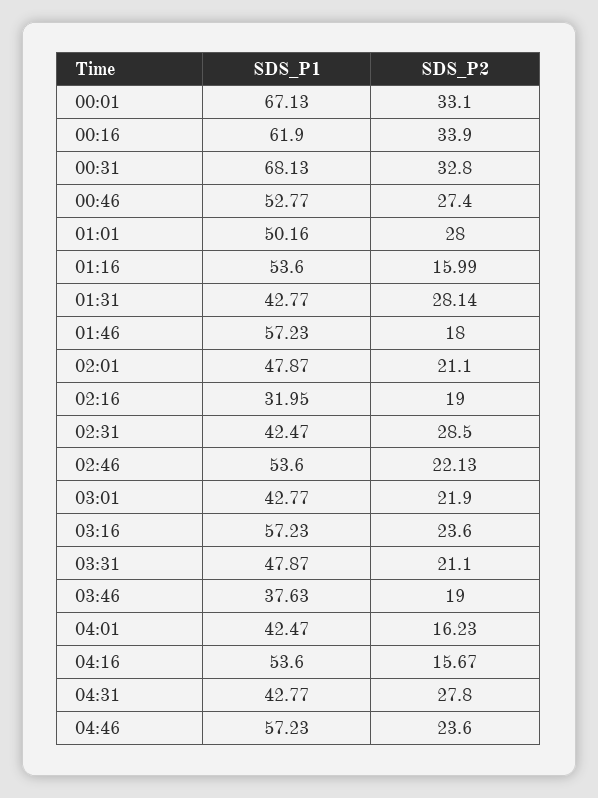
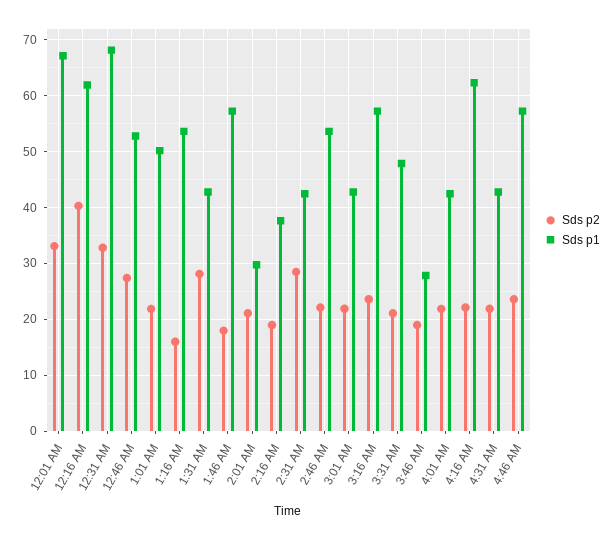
  {
    "SDS_P1": {
      "00:01": 67.13,
      "00:16": 61.9,
      "00:31": 68.13,
      "00:46": 52.77,
      "01:01": 50.16,
      "01:16": 53.6,
      "01:31": 42.77,
      "01:46": 57.23,
-     "02:01": 47.87,
+     "02:01": 30,
-     "02:16": 31.95,
+     "02:16": 38,
      "02:31": 42.47,
      "02:46": 53.6,
      "03:01": 42.77,
      "03:16": 57.23,
      "03:31": 47.87,
-     "03:46": 37.63,
+     "03:46": 28,
      "04:01": 42.47,
-     "04:16": 53.6,
+     "04:16": 62,
      "04:31": 42.77,
      "04:46": 57.23
    },
    "SDS_P2": {
      "00:01": 33.1,
-     "00:16": 33.9,
+     "00:16": 40,
      "00:31": 32.8,
      "00:46": 27.4,
-     "01:01": 28,
+     "01:01": 22,
      "01:16": 15.99,
      "01:31": 28.14,
      "01:46": 18,
      "02:01": 21.1,
      "02:16": 19,
      "02:31": 28.5,
      "02:46": 22.13,
      "03:01": 21.9,
      "03:16": 23.6,
      "03:31": 21.1,
      "03:46": 19,
-     "04:01": 16.23,
+     "04:01": 22,
-     "04:16": 15.67,
+     "04:16": 22,
-     "04:31": 27.8,
+     "04:31": 22,
      "04:46": 23.6
    }
  }

